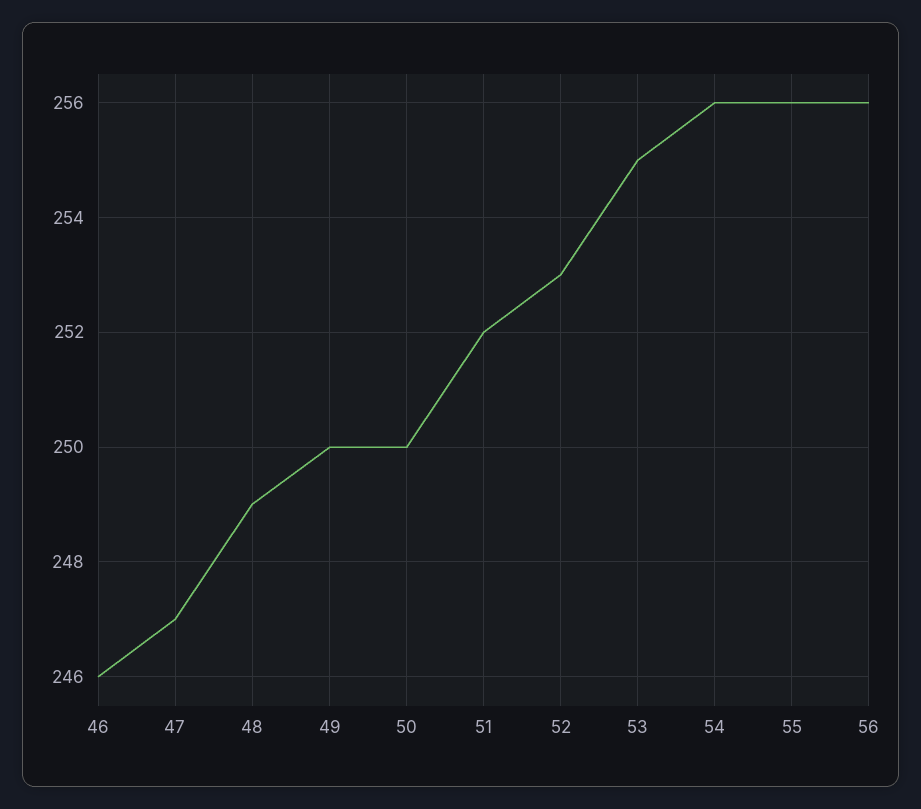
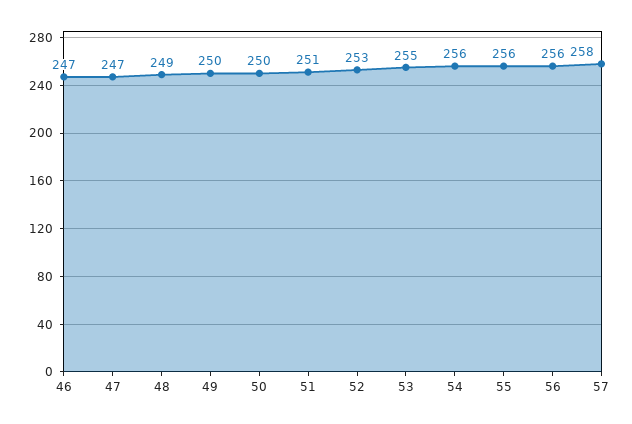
  {
-   "46": 246,
+   "46": 247,
    "47": 247,
    "48": 249,
    "49": 250,
    "50": 250,
-   "51": 252,
+   "51": 251,
    "52": 253,
    "53": 255,
    "54": 256,
    "55": 256,
-   "56": 256
+   "56": 256,
+   "57": 258
  }

